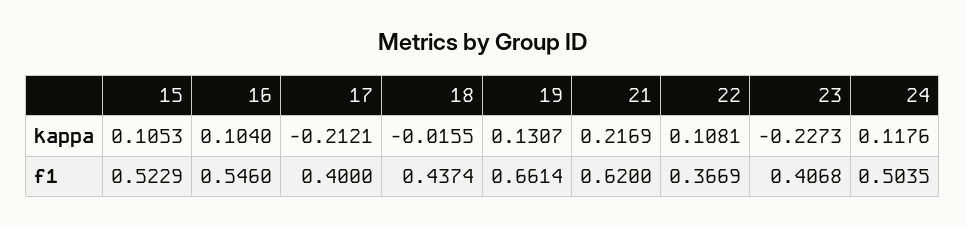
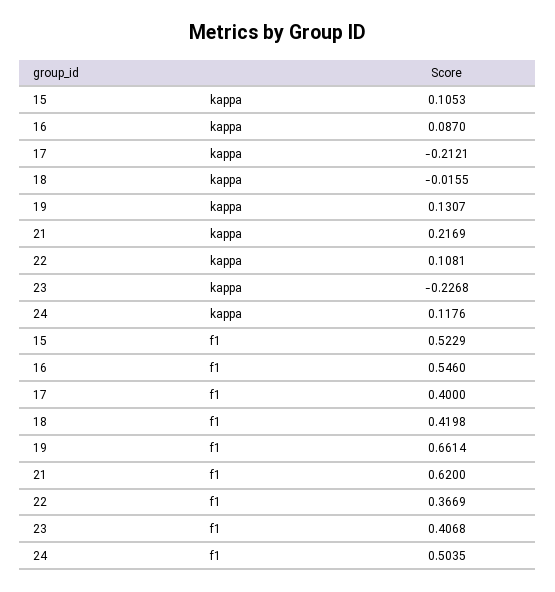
  {
    "15": {
      "kappa": 0.1053,
      "f1": 0.5229
    },
    "16": {
-     "kappa": 0.104,
+     "kappa": 0.087,
      "f1": 0.546
    },
    "17": {
      "kappa": -0.2121,
      "f1": 0.4
    },
    "18": {
      "kappa": -0.0155,
-     "f1": 0.4374
+     "f1": 0.4198
    },
    "19": {
      "kappa": 0.1307,
      "f1": 0.6614
    },
    "21": {
      "kappa": 0.2169,
      "f1": 0.62
    },
    "22": {
      "kappa": 0.1081,
      "f1": 0.3669
    },
    "23": {
-     "kappa": -0.2273,
+     "kappa": -0.2268,
      "f1": 0.4068
    },
    "24": {
      "kappa": 0.1176,
      "f1": 0.5035
    }
  }

